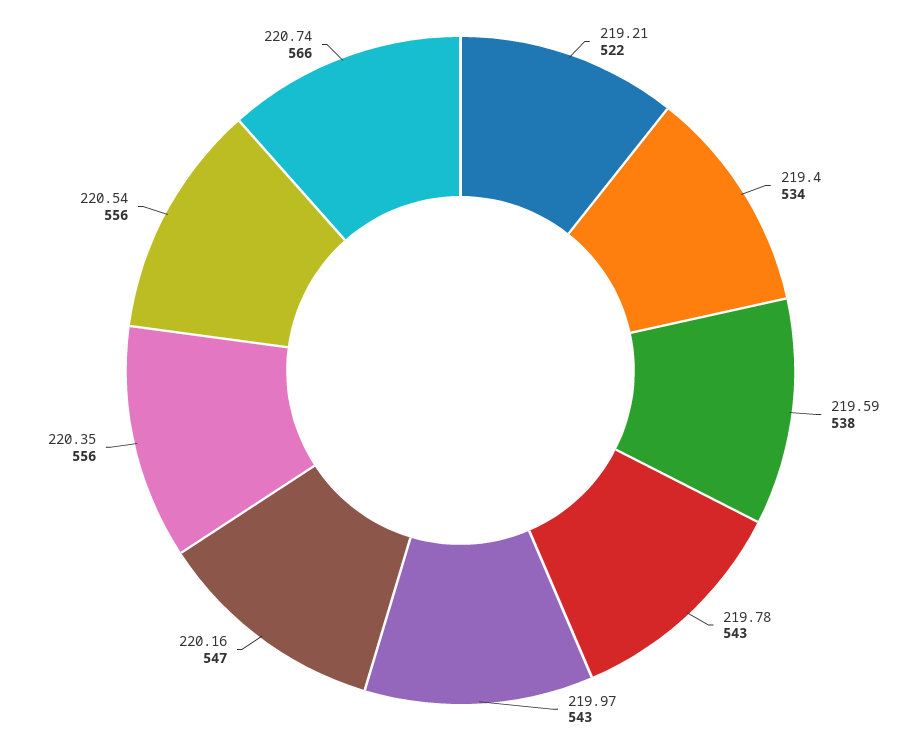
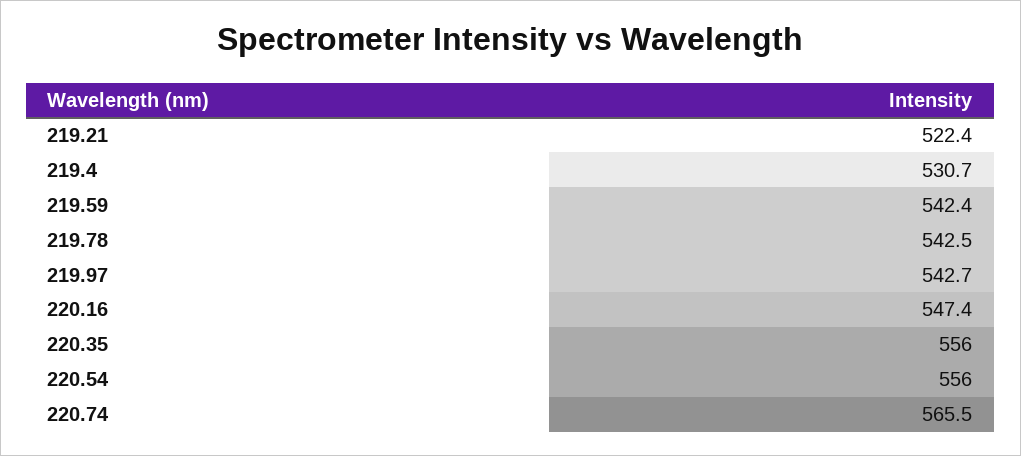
  {
    "219.21": 522.4,
-   "219.4": 534,
+   "219.4": 530.7,
-   "219.59": 538,
+   "219.59": 542.4,
    "219.78": 542.5,
    "219.97": 542.7,
    "220.16": 547.4,
    "220.35": 556,
    "220.54": 556,
    "220.74": 565.5
  }

